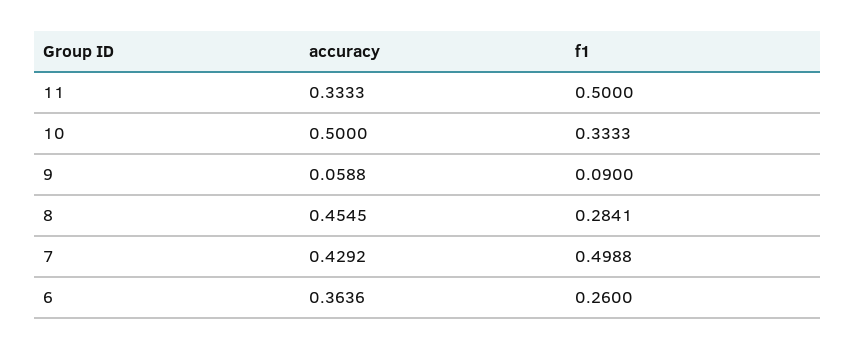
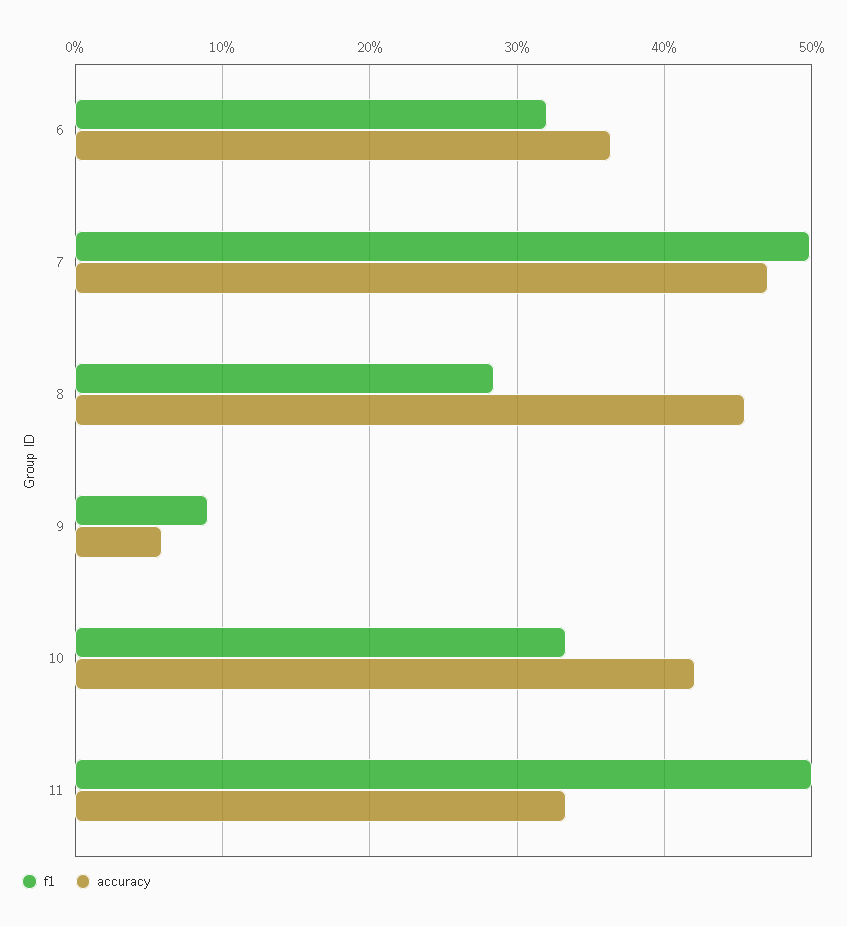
  {
    "accuracy": {
      "11": 0.3333,
-     "10": 0.5,
+     "10": 0.42,
      "9": 0.0588,
      "8": 0.4545,
-     "7": 0.4292,
+     "7": 0.47,
      "6": 0.3636
    },
    "f1": {
      "11": 0.5,
      "10": 0.3333,
      "9": 0.09,
      "8": 0.2841,
      "7": 0.4988,
-     "6": 0.26
+     "6": 0.32
    }
  }

